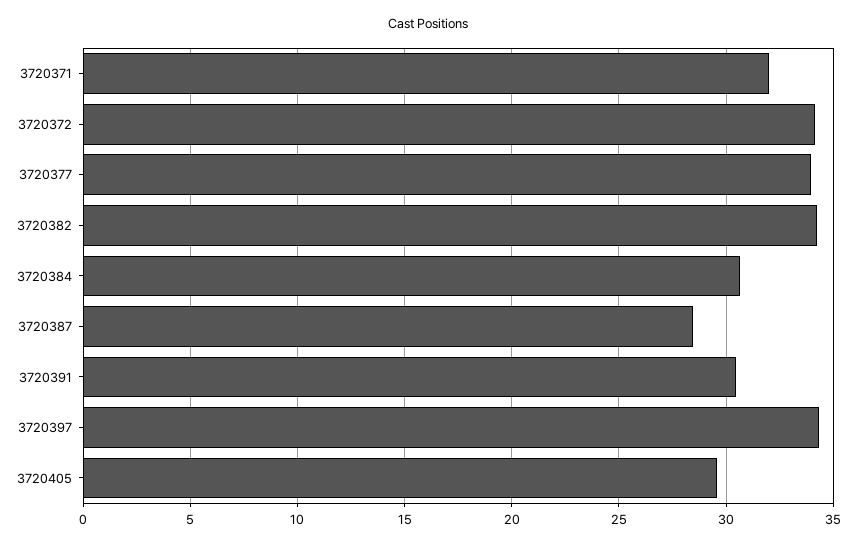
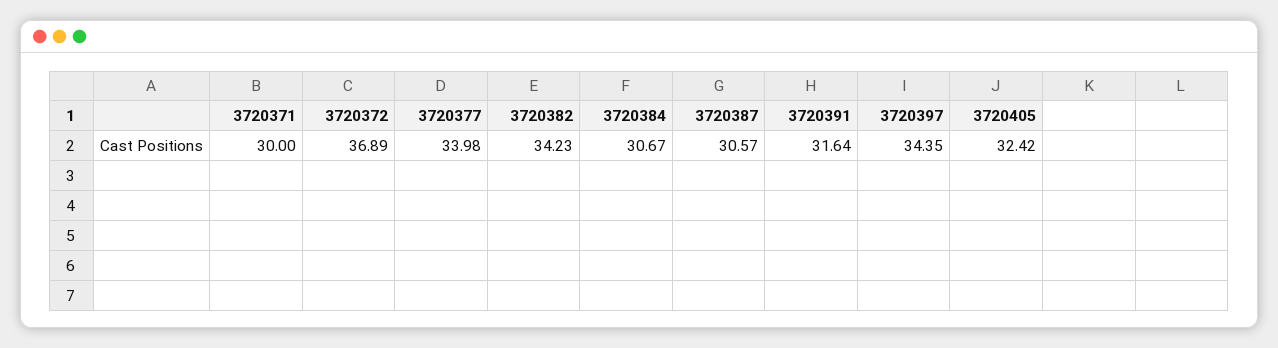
  {
-   "3720371": 32,
+   "3720371": 30,
-   "3720372": 34,
+   "3720372": 36.89,
    "3720377": 33.98,
    "3720382": 34.23,
    "3720384": 30.67,
-   "3720387": 28.5,
+   "3720387": 30.57,
-   "3720391": 30.5,
+   "3720391": 31.64,
    "3720397": 34.35,
-   "3720405": 29.5
+   "3720405": 32.42
  }

